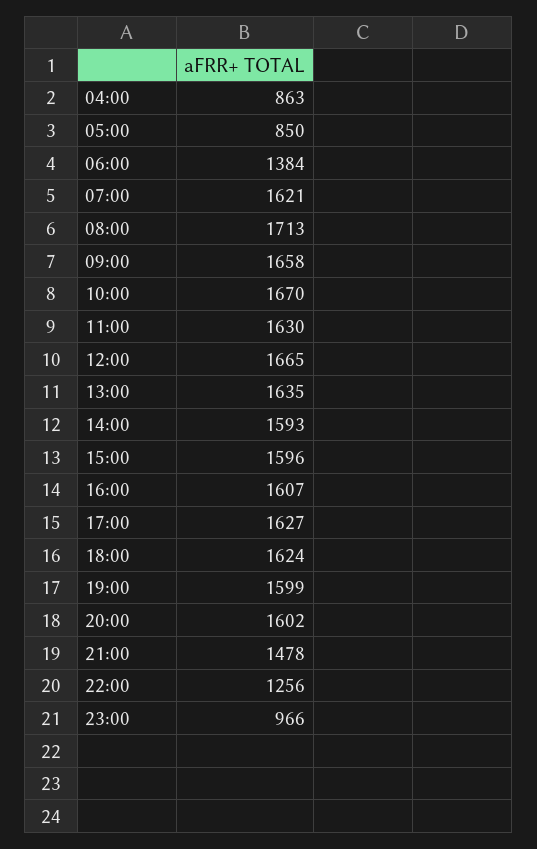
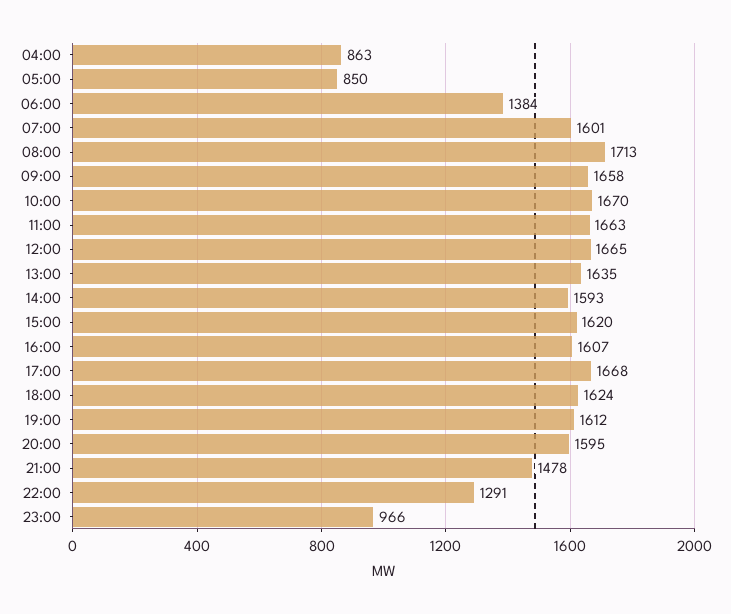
  {
    "04:00": 863,
    "05:00": 850,
    "06:00": 1384,
-   "07:00": 1621,
+   "07:00": 1601,
    "08:00": 1713,
    "09:00": 1658,
    "10:00": 1670,
-   "11:00": 1630,
+   "11:00": 1663,
    "12:00": 1665,
    "13:00": 1635,
    "14:00": 1593,
-   "15:00": 1596,
+   "15:00": 1620,
    "16:00": 1607,
-   "17:00": 1627,
+   "17:00": 1668,
    "18:00": 1624,
-   "19:00": 1599,
+   "19:00": 1612,
-   "20:00": 1602,
+   "20:00": 1595,
    "21:00": 1478,
-   "22:00": 1256,
+   "22:00": 1291,
    "23:00": 966
  }

